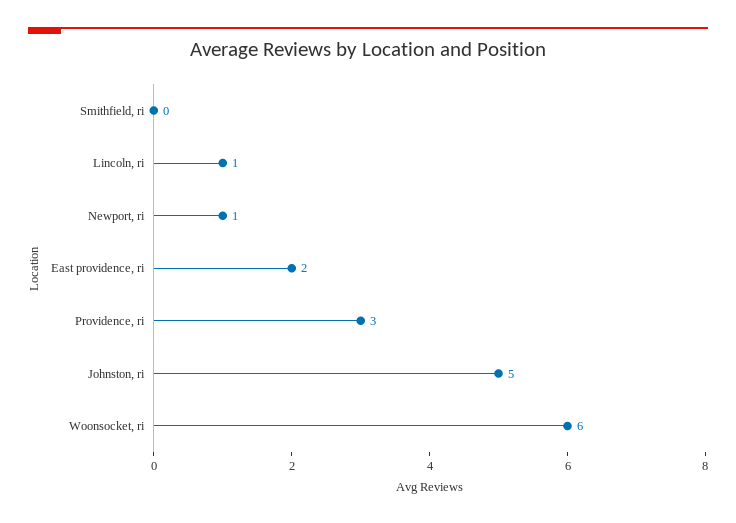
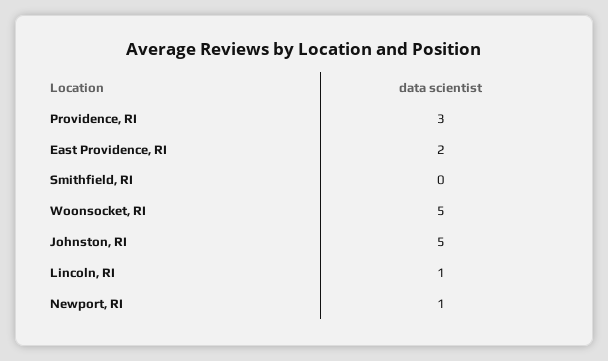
  {
    "Smithfield, ri": 0,
    "Lincoln, ri": 1,
    "Newport, ri": 1,
    "East providence, ri": 2,
    "Providence, ri": 3,
    "Johnston, ri": 5,
-   "Woonsocket, ri": 6
+   "Woonsocket, ri": 5
  }

